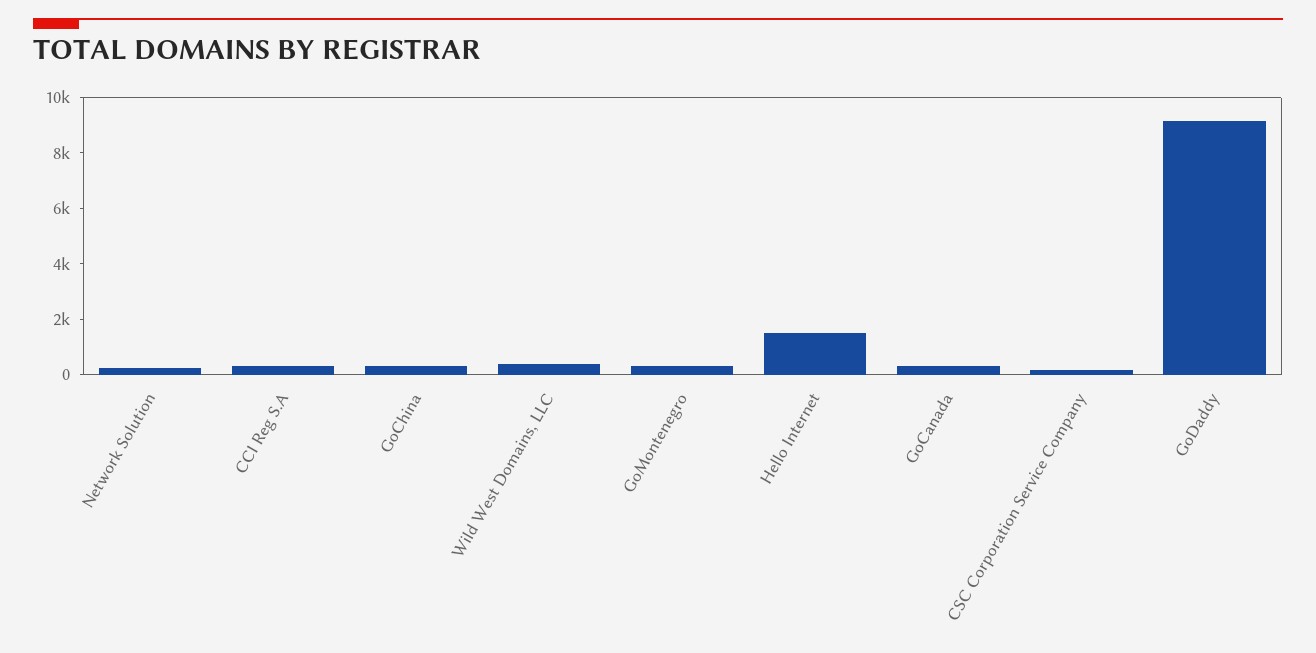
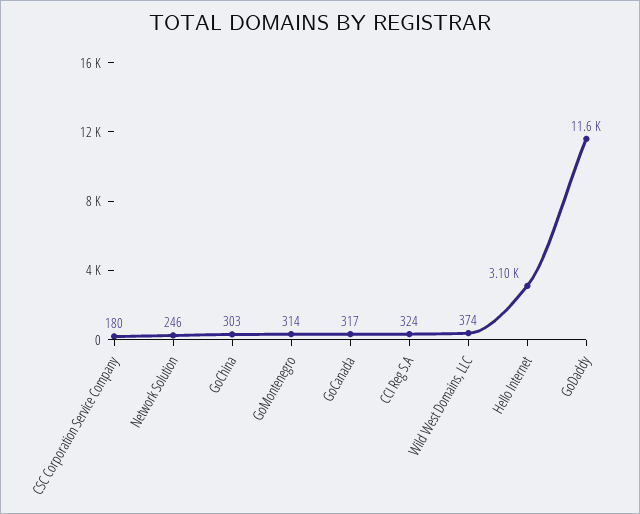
  {
    "Network Solution": 246,
    "CCI Reg S.A": 324,
    "GoChina": 303,
    "Wild West Domains, LLC": 374,
    "GoMontenegro": 314,
-   "Hello Internet": 1500,
+   "Hello Internet": 3100,
    "GoCanada": 317,
    "CSC Corporation Service Company": 180,
-   "GoDaddy": 9000
+   "GoDaddy": 11600
  }

